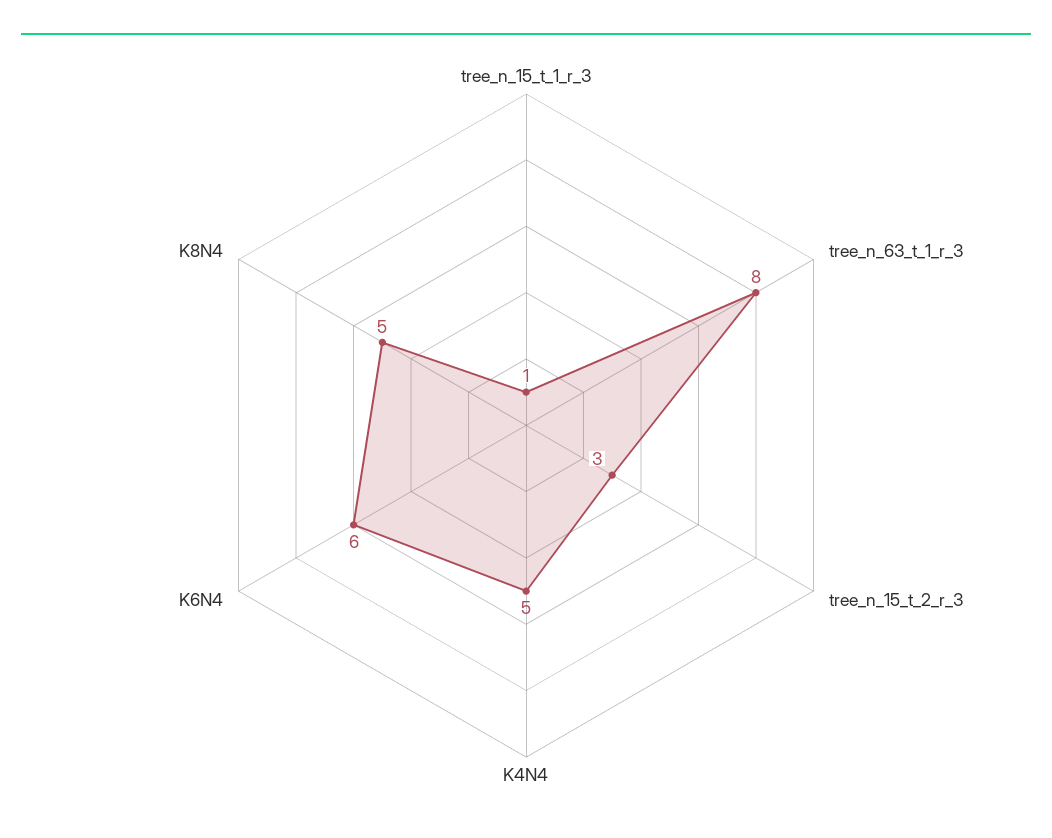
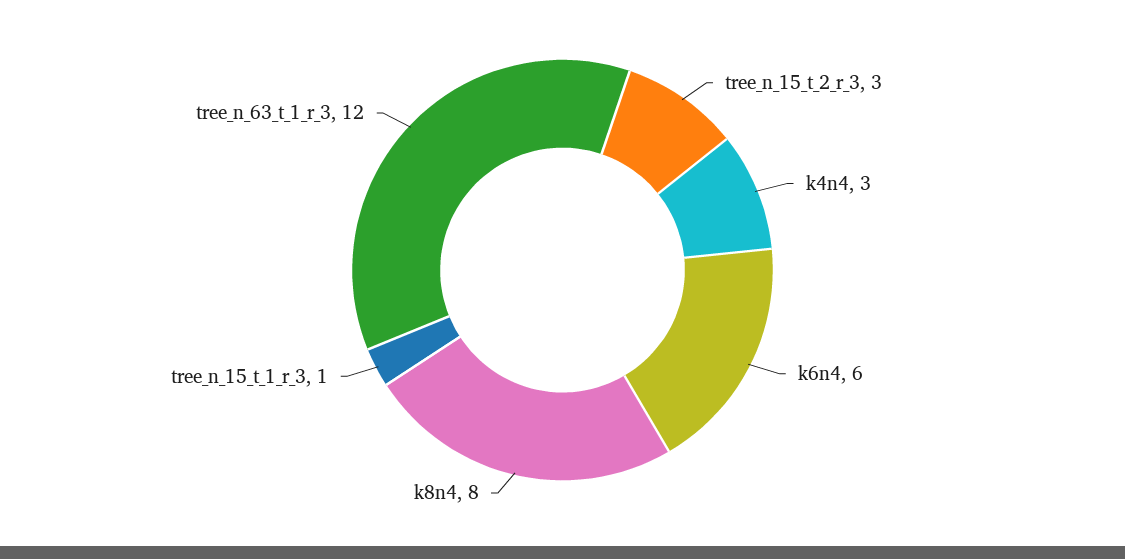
  {
    "tree_n_15_t_1_r_3": 1,
-   "tree_n_63_t_1_r_3": 8,
+   "tree_n_63_t_1_r_3": 12,
    "tree_n_15_t_2_r_3": 3,
-   "K4N4": 5,
+   "K4N4": 3,
    "K6N4": 6,
-   "K8N4": 5
+   "K8N4": 8
  }

